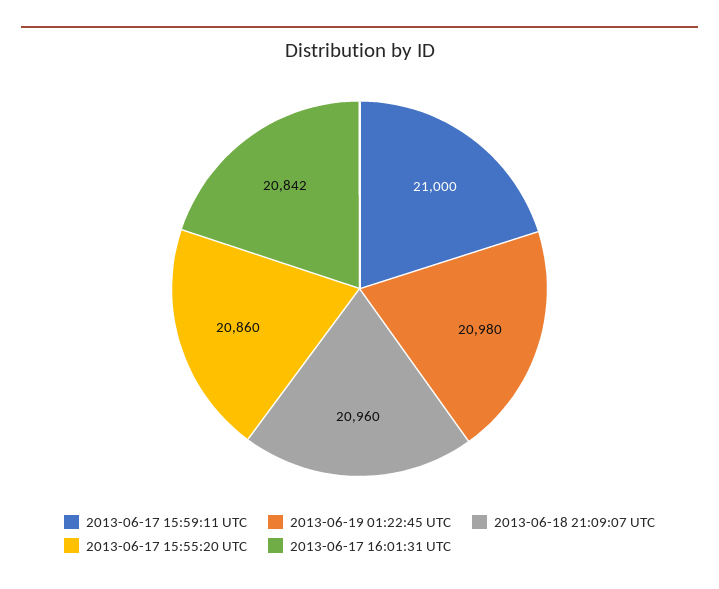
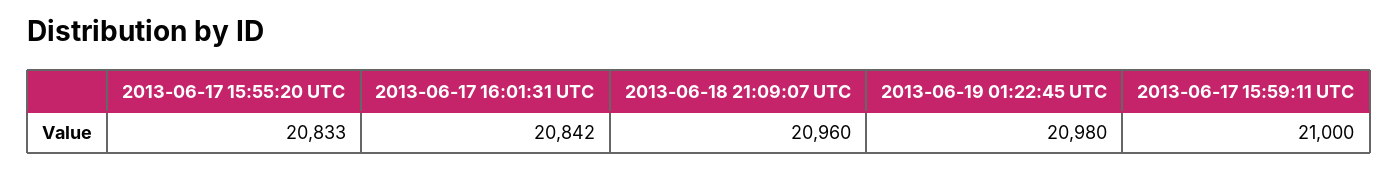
  {
    "2013-06-17 15:59:11 UTC": 21000,
    "2013-06-19 01:22:45 UTC": 20980,
    "2013-06-18 21:09:07 UTC": 20960,
-   "2013-06-17 15:55:20 UTC": 20860,
+   "2013-06-17 15:55:20 UTC": 20833,
    "2013-06-17 16:01:31 UTC": 20842
  }

